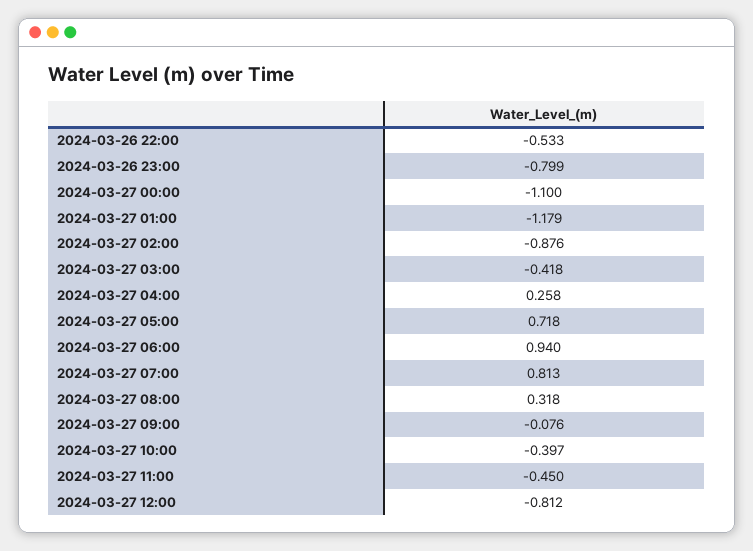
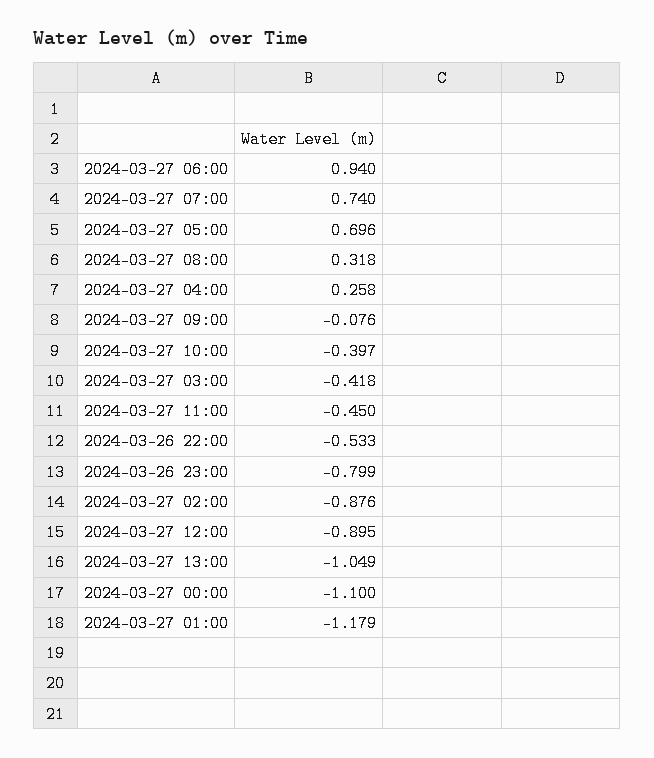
  {
    "2024-03-26 22:00": -0.533,
    "2024-03-26 23:00": -0.799,
    "2024-03-27 00:00": -1.1,
    "2024-03-27 01:00": -1.179,
    "2024-03-27 02:00": -0.876,
    "2024-03-27 03:00": -0.418,
    "2024-03-27 04:00": 0.258,
-   "2024-03-27 05:00": 0.718,
+   "2024-03-27 05:00": 0.696,
    "2024-03-27 06:00": 0.94,
-   "2024-03-27 07:00": 0.813,
+   "2024-03-27 07:00": 0.74,
    "2024-03-27 08:00": 0.318,
    "2024-03-27 09:00": -0.076,
    "2024-03-27 10:00": -0.397,
    "2024-03-27 11:00": -0.45,
-   "2024-03-27 12:00": -0.812
+   "2024-03-27 12:00": -0.895,
+   "2024-03-27 13:00": -1.049
  }

